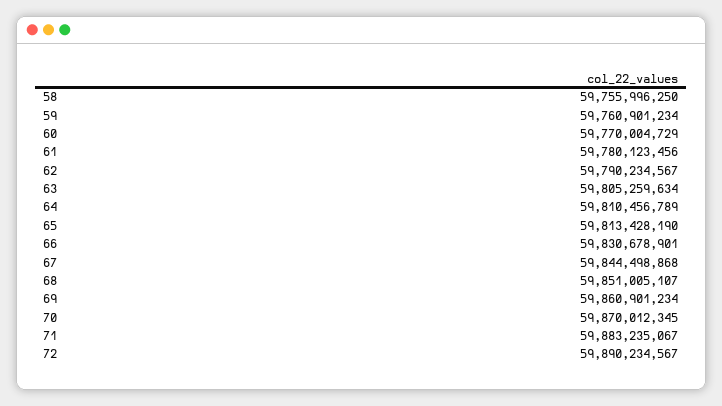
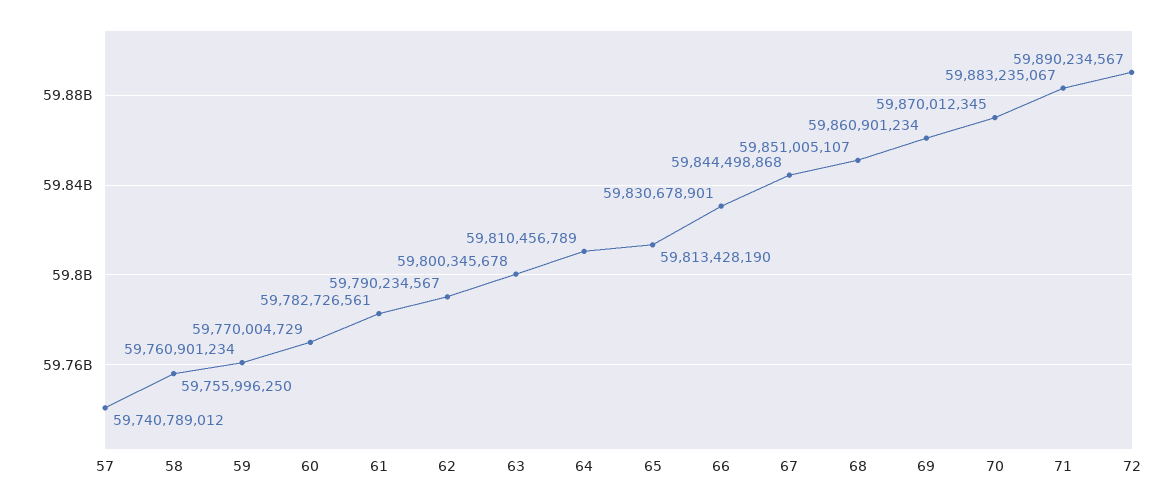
  {
    "58": 59755996250,
    "59": 59760901234,
    "60": 59770004729,
-   "61": 59780123456,
+   "61": 59782726561,
    "62": 59790234567,
-   "63": 59805259634,
+   "63": 59800345678,
    "64": 59810456789,
    "65": 59813428190,
    "66": 59830678901,
    "67": 59844498868,
    "68": 59851005107,
    "69": 59860901234,
    "70": 59870012345,
    "71": 59883235067,
-   "72": 59890234567
+   "72": 59890234567,
+   "57": 59740789012
  }

